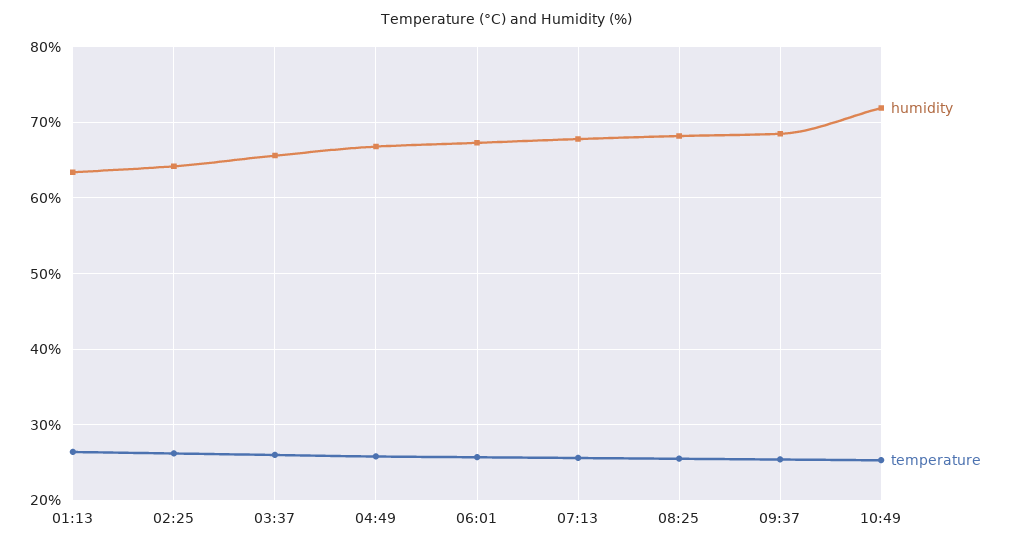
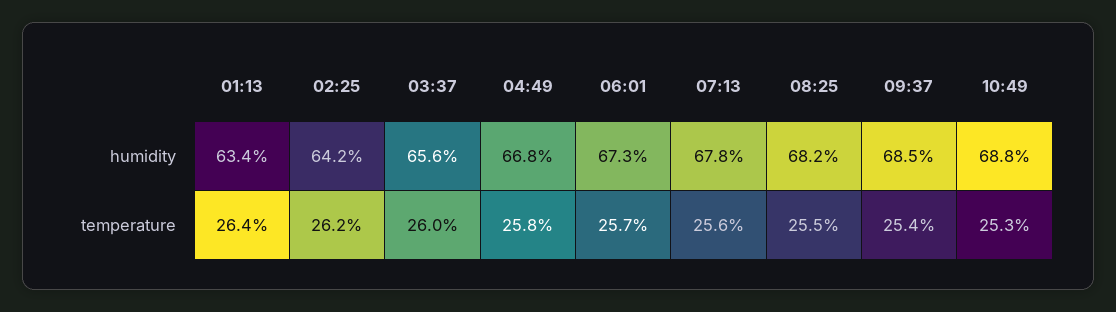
  {
    "humidity": {
      "01:13": 63.4,
      "02:25": 64.2,
      "03:37": 65.6,
      "04:49": 66.8,
      "06:01": 67.3,
      "07:13": 67.8,
      "08:25": 68.2,
      "09:37": 68.5,
-     "10:49": 72
+     "10:49": 68.8
    },
    "temperature": {
      "01:13": 26.4,
      "02:25": 26.2,
      "03:37": 26,
      "04:49": 25.8,
      "06:01": 25.7,
      "07:13": 25.6,
      "08:25": 25.5,
      "09:37": 25.4,
      "10:49": 25.3
    }
  }

